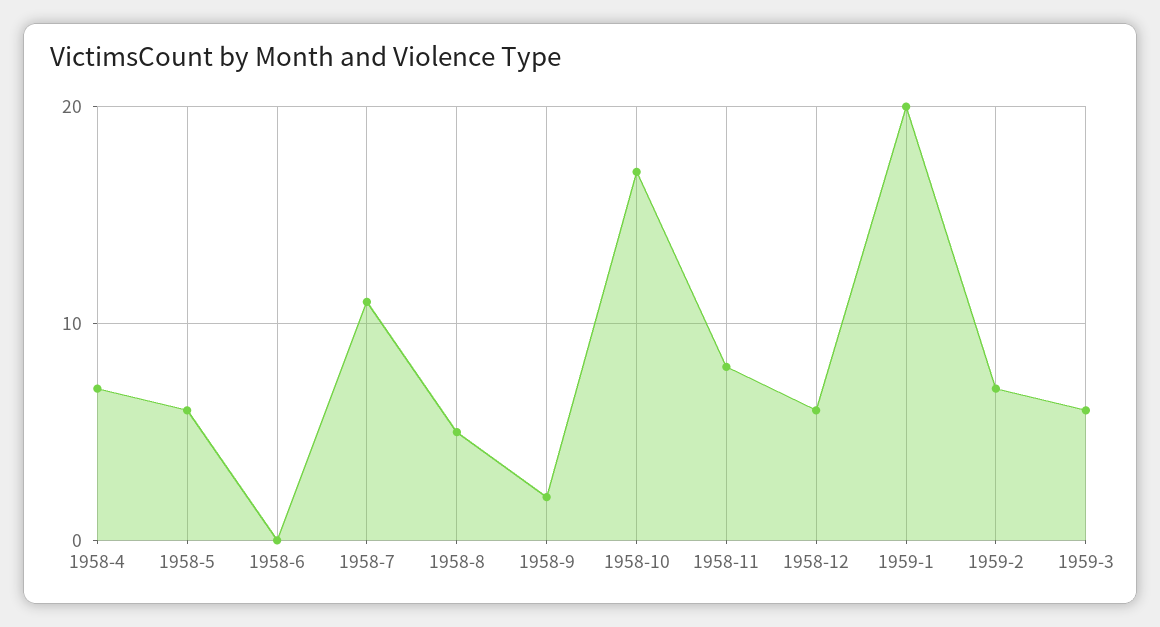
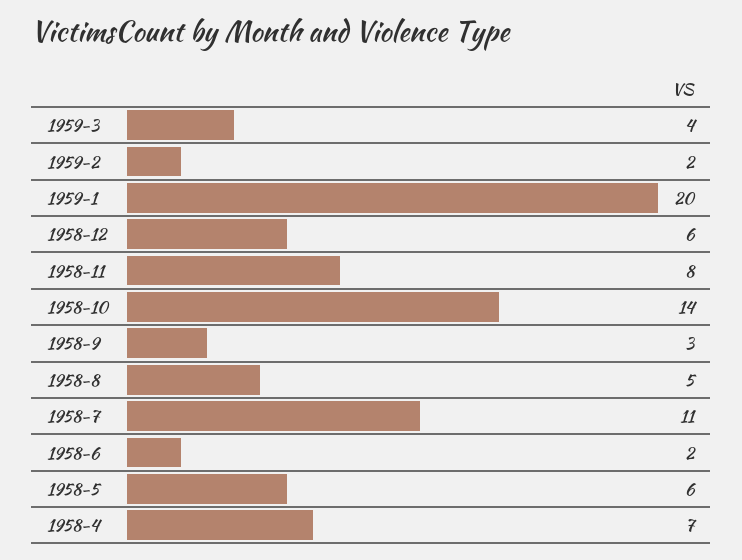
  {
    "1958-4": 7,
    "1958-5": 6,
-   "1958-6": 0,
+   "1958-6": 2,
    "1958-7": 11,
    "1958-8": 5,
-   "1958-9": 2,
+   "1958-9": 3,
-   "1958-10": 17,
+   "1958-10": 14,
    "1958-11": 8,
    "1958-12": 6,
    "1959-1": 20,
-   "1959-2": 7,
+   "1959-2": 2,
-   "1959-3": 6
+   "1959-3": 4
  }

